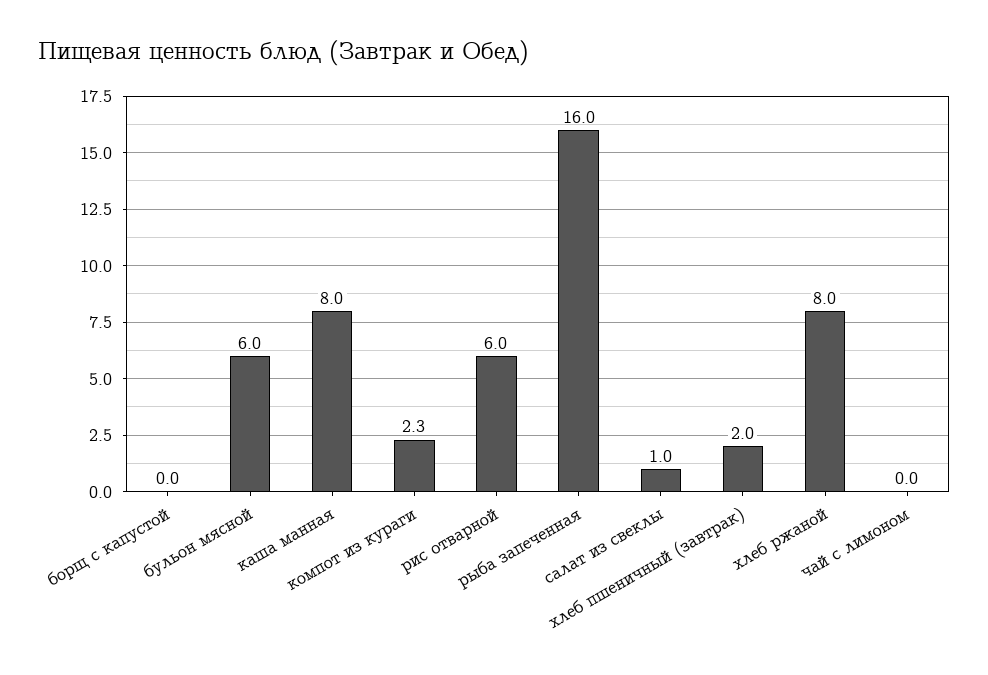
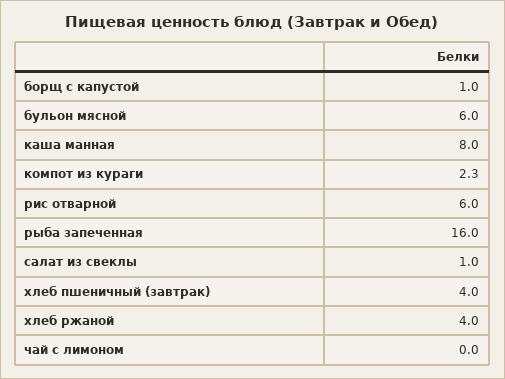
  {
-   "борщ с капустой": 0,
+   "борщ с капустой": 1,
    "бульон мясной": 6,
    "каша манная": 8,
    "компот из кураги": 2.3,
    "рис отварной": 6,
    "рыба запеченная": 16,
    "салат из свеклы": 1,
-   "хлеб пшеничный (завтрак)": 2,
+   "хлеб пшеничный (завтрак)": 4,
-   "хлеб ржаной": 8,
+   "хлеб ржаной": 4,
    "чай с лимоном": 0
  }

